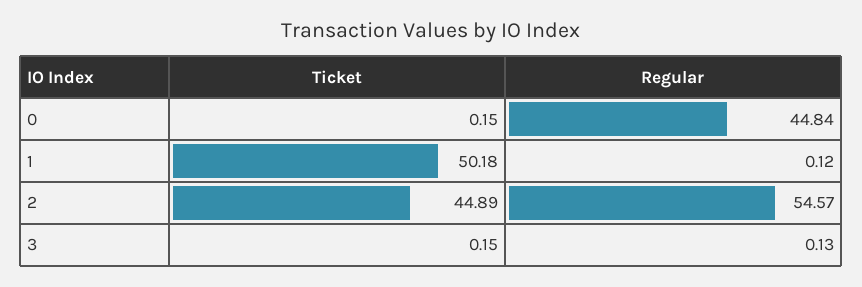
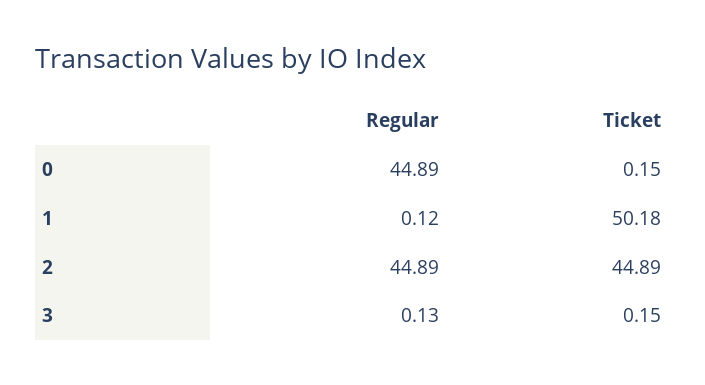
  {
    "Ticket": {
      "0": 0.15,
      "1": 50.18,
      "2": 44.89,
      "3": 0.15
    },
    "Regular": {
-     "0": 44.84,
+     "0": 44.89,
      "1": 0.12,
-     "2": 54.57,
+     "2": 44.89,
      "3": 0.13
    }
  }

